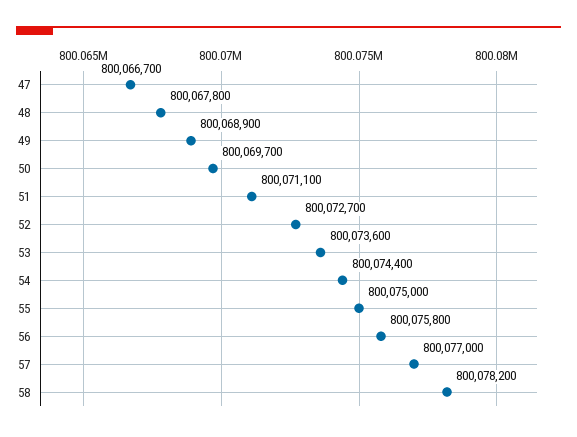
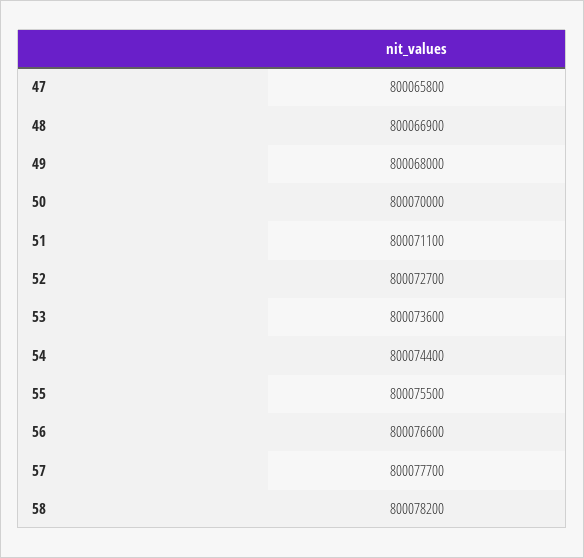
  {
-   "47": 800066700,
+   "47": 800065800,
-   "48": 800067800,
+   "48": 800066900,
-   "49": 800068900,
+   "49": 800068000,
-   "50": 800069700,
+   "50": 800070000,
    "51": 800071100,
    "52": 800072700,
    "53": 800073600,
    "54": 800074400,
-   "55": 800075000,
+   "55": 800075500,
-   "56": 800075800,
+   "56": 800076600,
-   "57": 800077000,
+   "57": 800077700,
    "58": 800078200
  }

